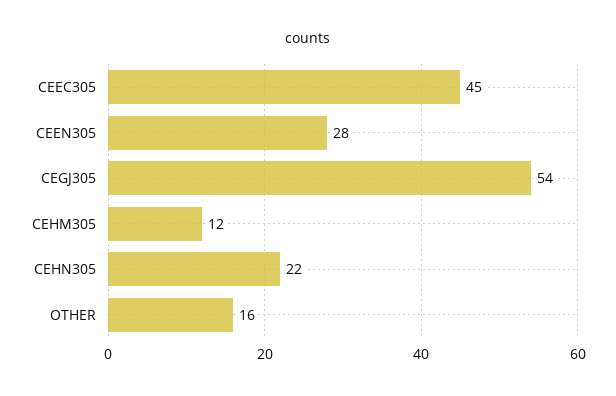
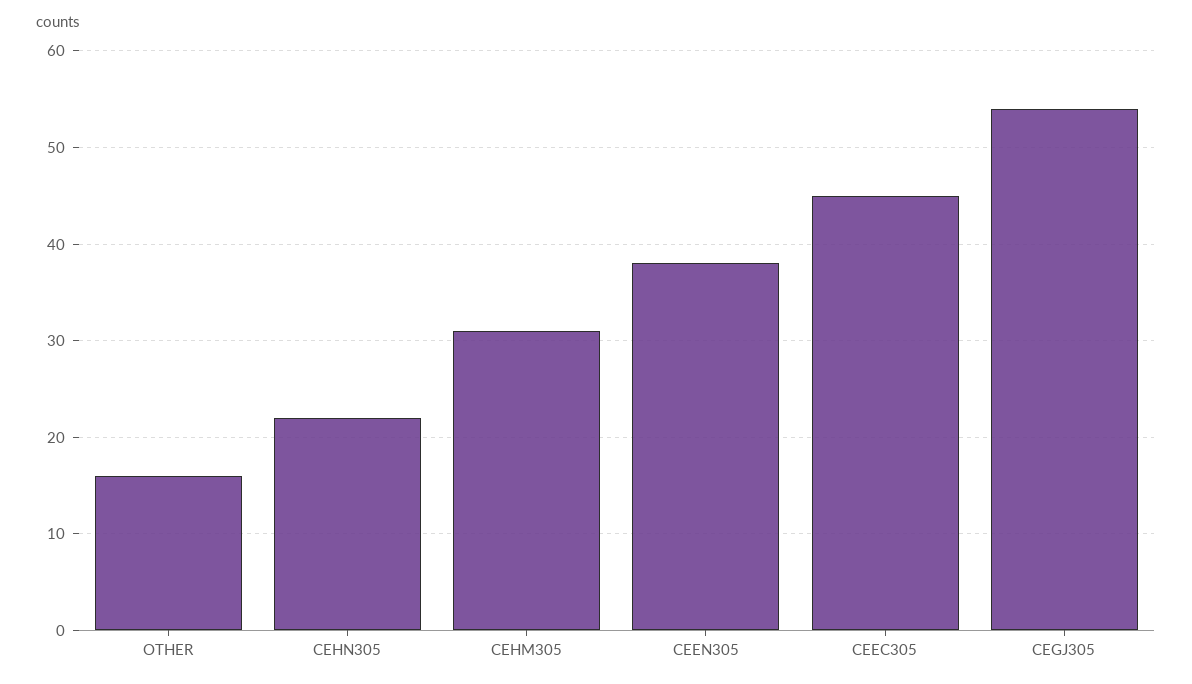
  {
    "CEEC305": 45,
-   "CEEN305": 28,
+   "CEEN305": 38,
    "CEGJ305": 54,
-   "CEHM305": 12,
+   "CEHM305": 31,
    "CEHN305": 22,
    "OTHER": 16
  }

